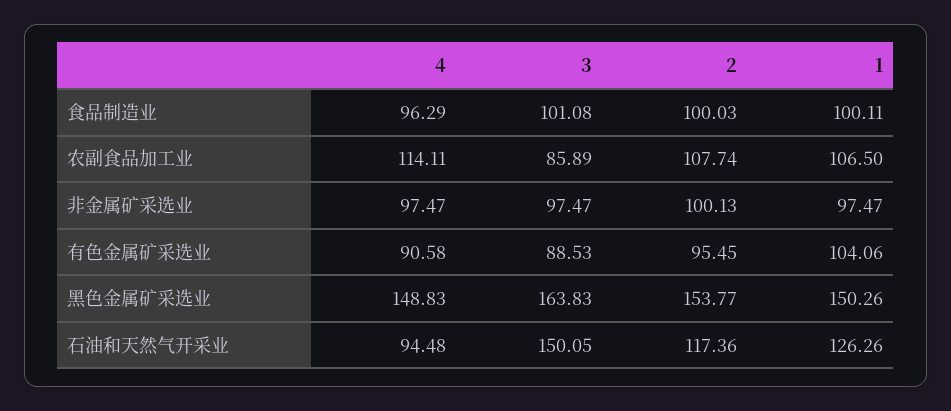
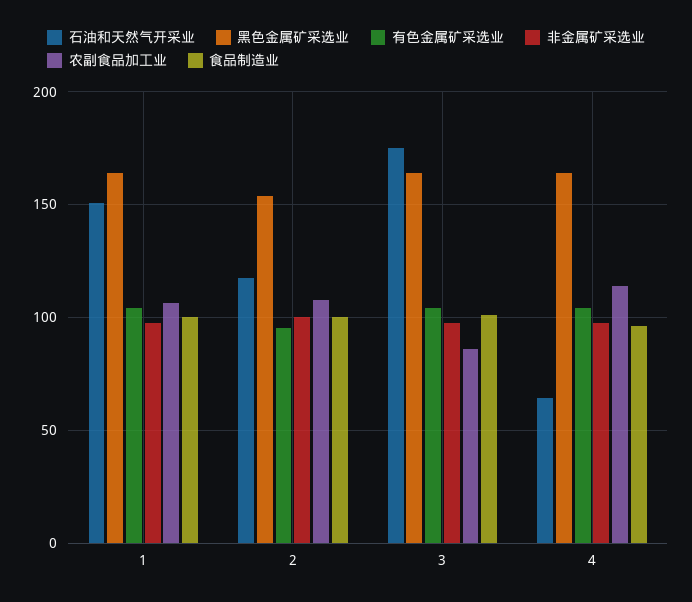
  {
    "食品制造业": {
      "4": 96.29,
      "3": 101.08,
      "2": 100.03,
      "1": 100.11
    },
    "农副食品加工业": {
      "4": 114.11,
      "3": 85.89,
      "2": 107.74,
      "1": 106.5
    },
    "非金属矿采选业": {
      "4": 97.47,
      "3": 97.47,
      "2": 100.13,
      "1": 97.47
    },
    "有色金属矿采选业": {
-     "4": 90.58,
+     "4": 105,
-     "3": 88.53,
+     "3": 105,
      "2": 95.45,
      "1": 104.06
    },
    "黑色金属矿采选业": {
-     "4": 148.83,
+     "4": 165,
      "3": 163.83,
      "2": 153.77,
-     "1": 150.26
+     "1": 165
    },
    "石油和天然气开采业": {
-     "4": 94.48,
+     "4": 65,
-     "3": 150.05,
+     "3": 175,
      "2": 117.36,
-     "1": 126.26
+     "1": 150
    }
  }

